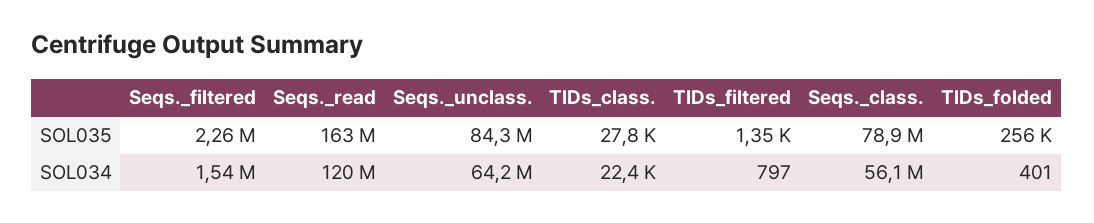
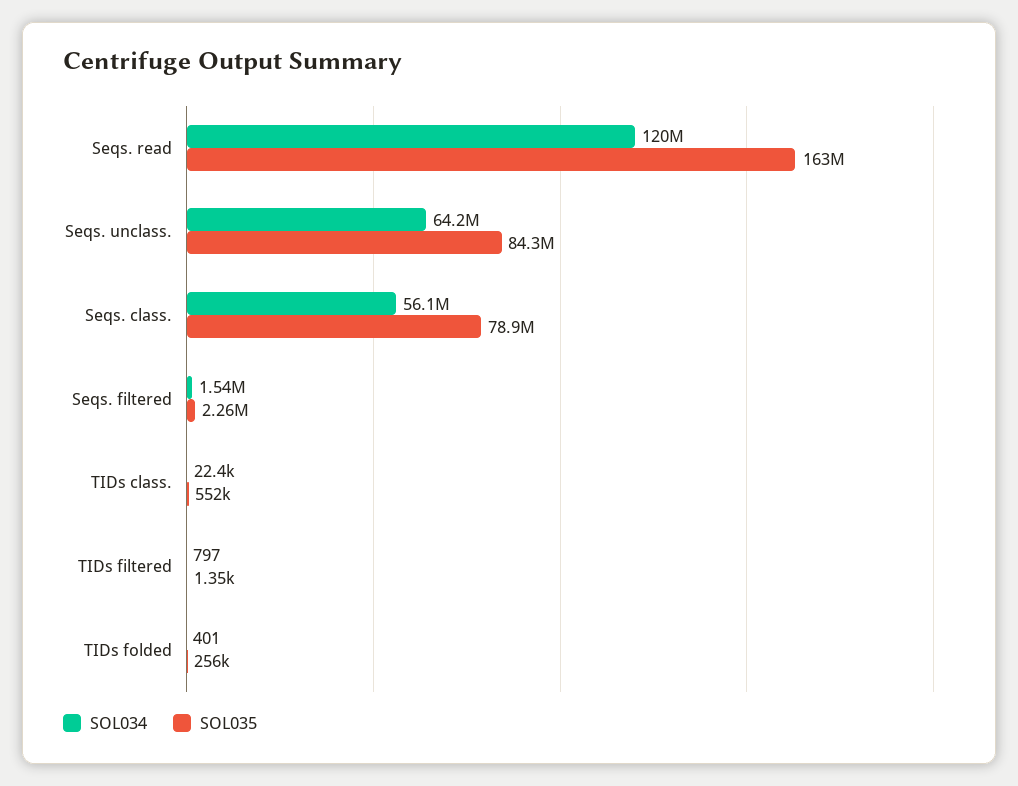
  {
    "SOL035": {
      "Seqs._filtered": 2260000,
      "Seqs._read": 163000000,
      "Seqs._unclass.": 84300000,
-     "TIDs_class.": 27800,
+     "TIDs_class.": 552000,
      "TIDs_filtered": 1350,
      "Seqs._class.": 78900000,
      "TIDs_folded": 256000
    },
    "SOL034": {
      "Seqs._filtered": 1540000,
      "Seqs._read": 120000000,
      "Seqs._unclass.": 64200000,
      "TIDs_class.": 22400,
      "TIDs_filtered": 797,
      "Seqs._class.": 56100000,
      "TIDs_folded": 401
    }
  }

